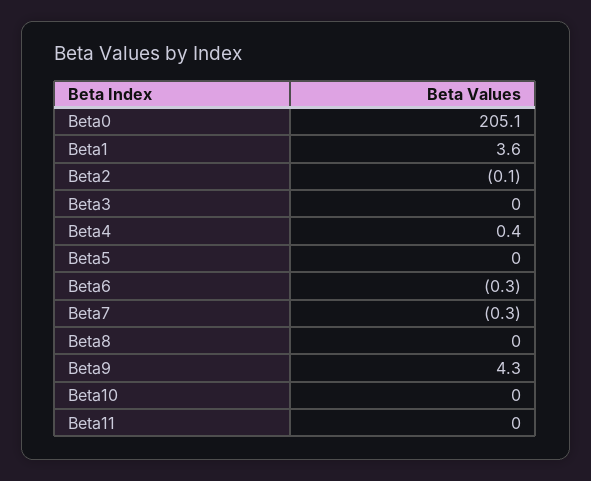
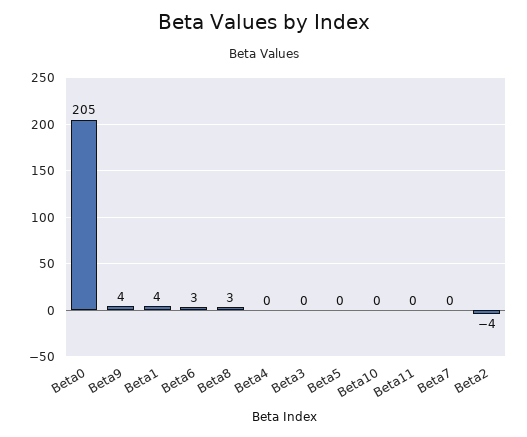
  {
    "Beta0": 205.1,
    "Beta1": 3.6,
-   "Beta2": -0.1,
+   "Beta2": -4,
    "Beta3": 0,
    "Beta4": 0.4,
    "Beta5": 0,
-   "Beta6": -0.3,
+   "Beta6": 3,
    "Beta7": -0.3,
-   "Beta8": 0,
+   "Beta8": 3,
    "Beta9": 4.3,
    "Beta10": 0,
    "Beta11": 0
  }

